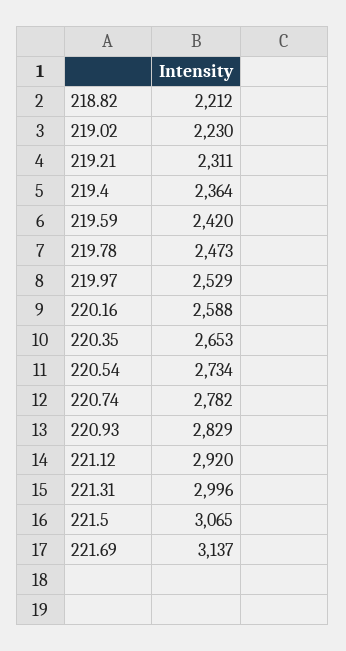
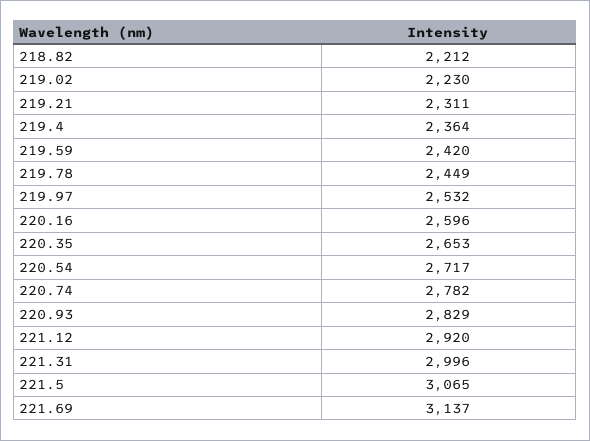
  {
    "218.82": 2212,
    "219.02": 2230,
    "219.21": 2311,
    "219.4": 2364,
    "219.59": 2420,
-   "219.78": 2473,
+   "219.78": 2449,
-   "219.97": 2529,
+   "219.97": 2532,
-   "220.16": 2588,
+   "220.16": 2596,
    "220.35": 2653,
-   "220.54": 2734,
+   "220.54": 2717,
    "220.74": 2782,
    "220.93": 2829,
    "221.12": 2920,
    "221.31": 2996,
    "221.5": 3065,
    "221.69": 3137
  }

